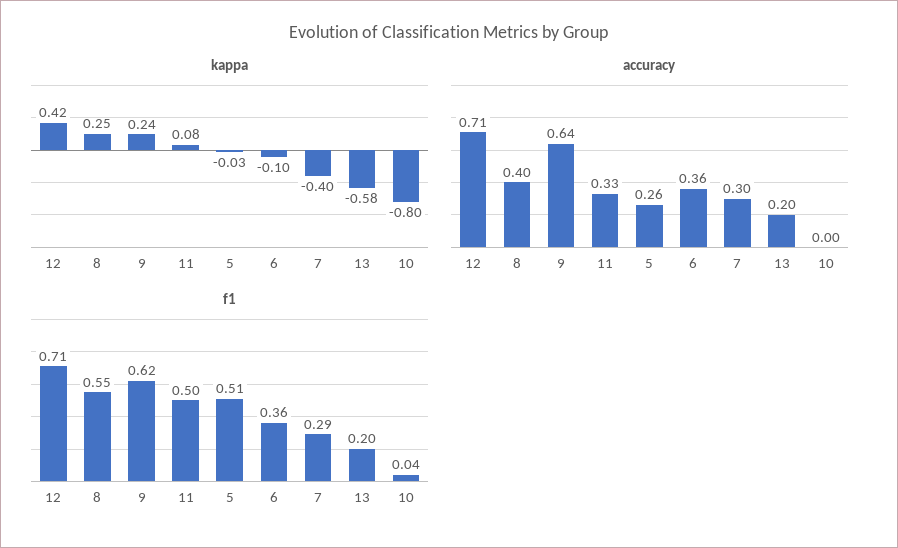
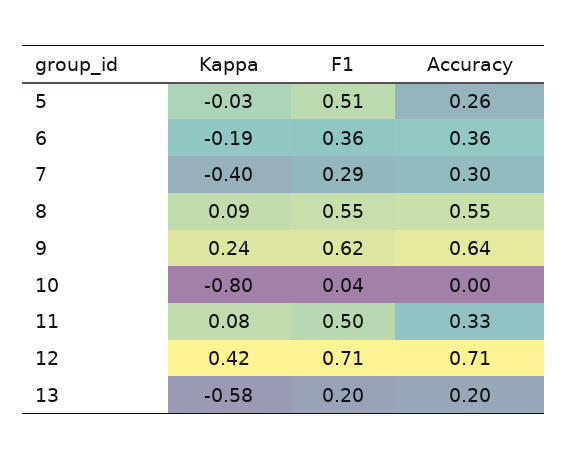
  {
    "kappa": {
      "12": 0.42,
-     "8": 0.25,
+     "8": 0.09,
      "9": 0.24,
      "11": 0.08,
      "5": -0.03,
-     "6": -0.1,
+     "6": -0.19,
      "7": -0.4,
      "13": -0.58,
      "10": -0.8
    },
    "accuracy": {
      "12": 0.71,
-     "8": 0.4,
+     "8": 0.55,
      "9": 0.64,
      "11": 0.33,
      "5": 0.26,
      "6": 0.36,
      "7": 0.3,
      "13": 0.2,
      "10": 0
    },
    "f1": {
      "12": 0.71,
      "8": 0.55,
      "9": 0.62,
      "11": 0.5,
      "5": 0.51,
      "6": 0.36,
      "7": 0.29,
      "13": 0.2,
      "10": 0.04
    }
  }

